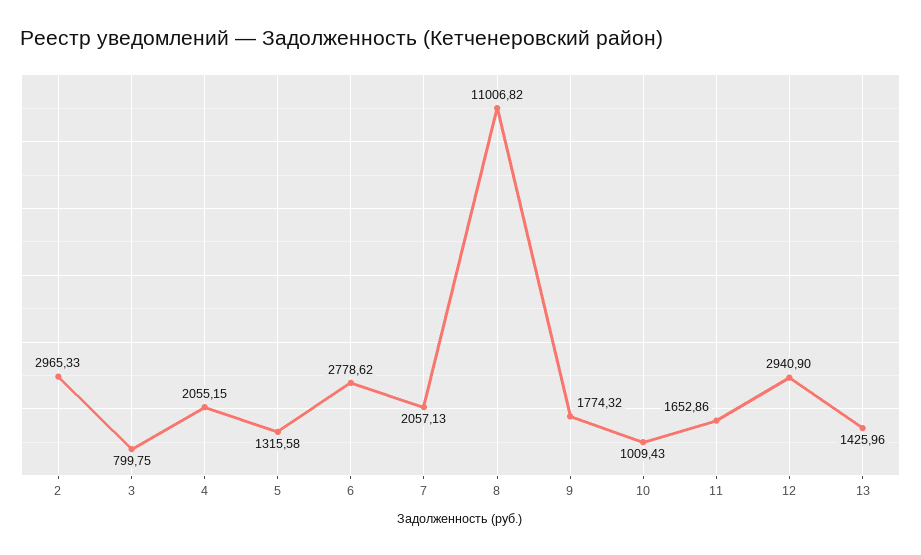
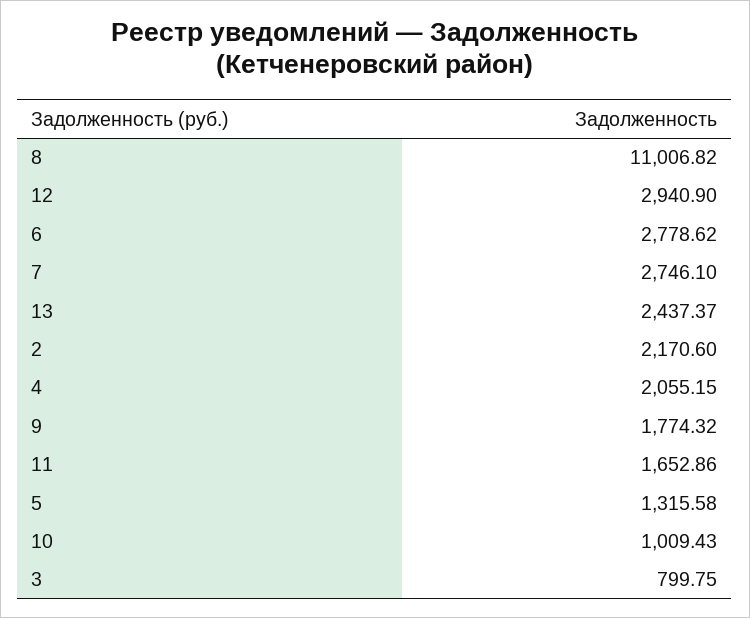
  {
-   "2": 2965.33,
+   "2": 2170.6,
    "3": 799.75,
    "4": 2055.15,
    "5": 1315.58,
    "6": 2778.62,
-   "7": 2057.13,
+   "7": 2746.1,
    "8": 11006.82,
    "9": 1774.32,
    "10": 1009.43,
    "11": 1652.86,
    "12": 2940.9,
-   "13": 1425.96
+   "13": 2437.37
  }

